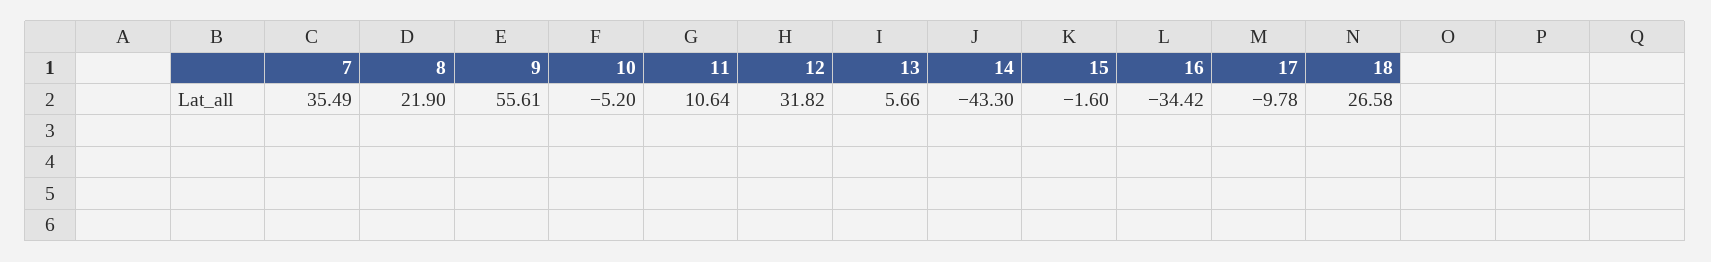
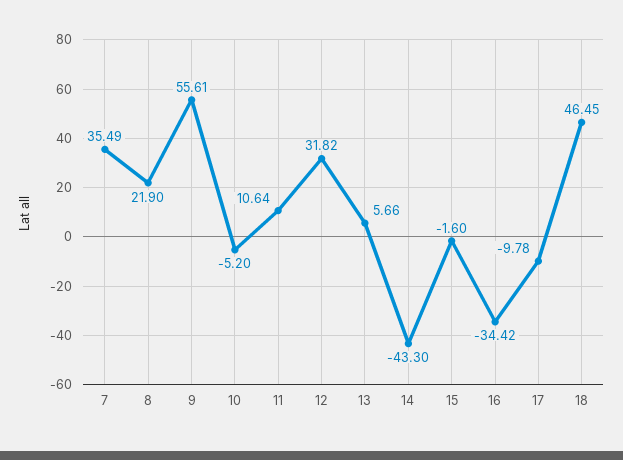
  {
    "7": 35.49,
    "8": 21.9,
    "9": 55.61,
    "10": -5.2,
    "11": 10.64,
    "12": 31.82,
    "13": 5.66,
    "14": -43.3,
    "15": -1.6,
    "16": -34.42,
    "17": -9.78,
-   "18": 26.58
+   "18": 46.45
  }

